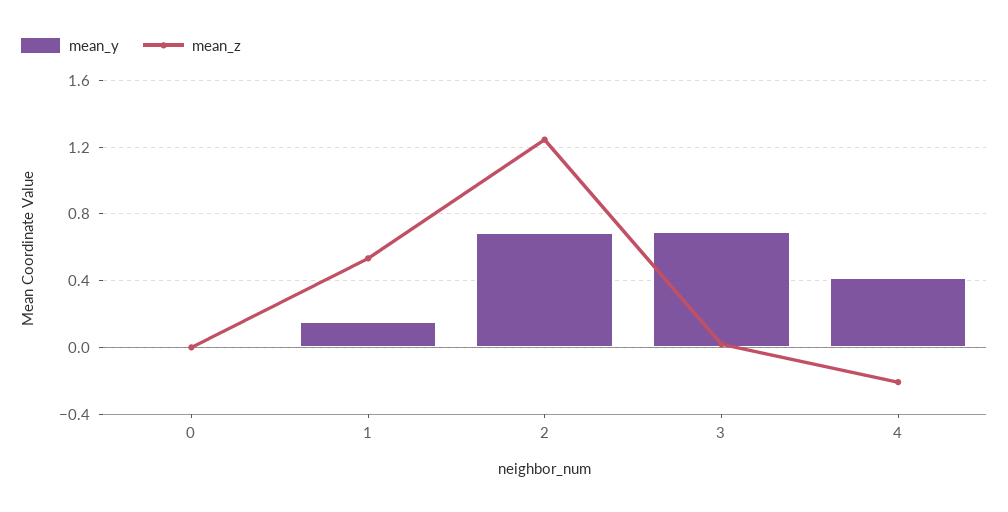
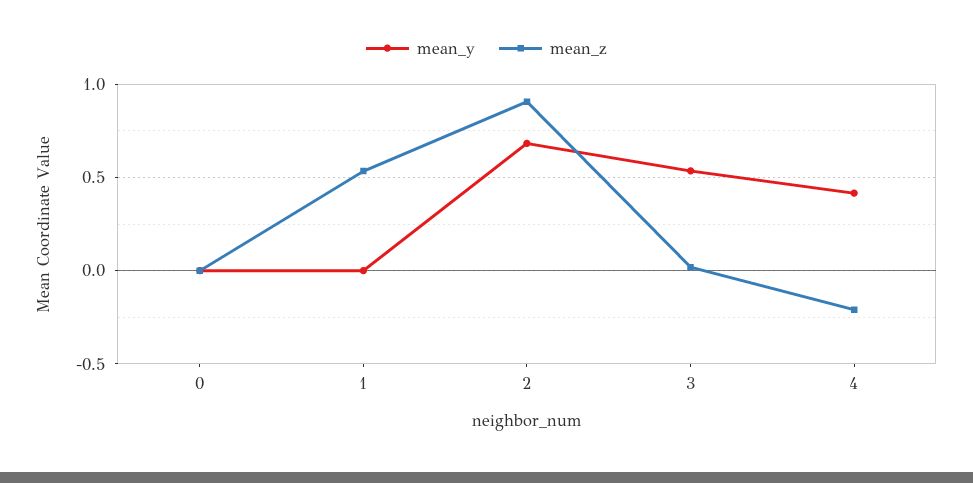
  {
    "mean_y": {
      "0": 0,
-     "1": 0.15,
+     "1": 0,
      "2": 0.7,
-     "3": 0.7,
+     "3": 0.55,
      "4": 0.4
    },
    "mean_z": {
      "0": 0,
      "1": 0.55,
-     "2": 1.25,
+     "2": 0.9,
      "3": 0,
      "4": -0.2
    }
  }

